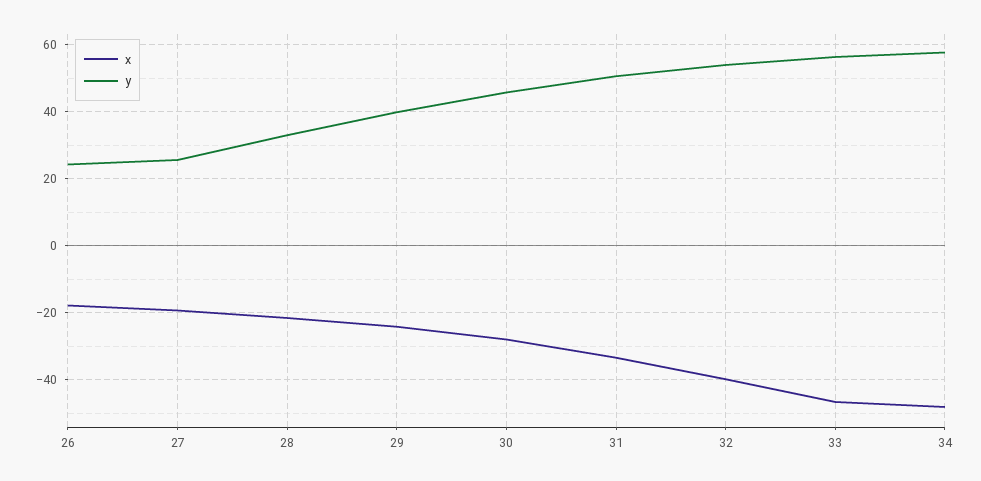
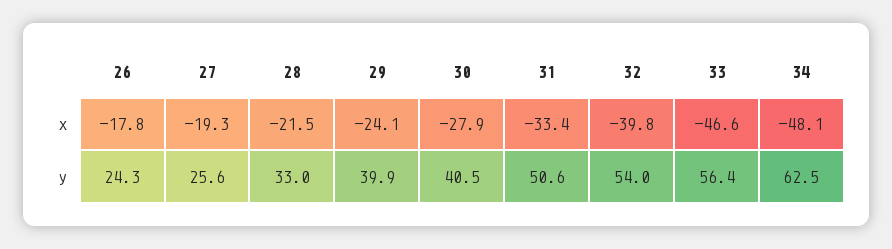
  {
    "x": {
      "26": -17.8,
      "27": -19.3,
      "28": -21.5,
      "29": -24.1,
      "30": -27.9,
      "31": -33.4,
      "32": -39.8,
      "33": -46.6,
      "34": -48.1
    },
    "y": {
      "26": 24.3,
      "27": 25.6,
      "28": 33,
      "29": 39.9,
-     "30": 46,
+     "30": 40.5,
      "31": 50.6,
      "32": 54,
      "33": 56.4,
-     "34": 58
+     "34": 62.5
    }
  }

